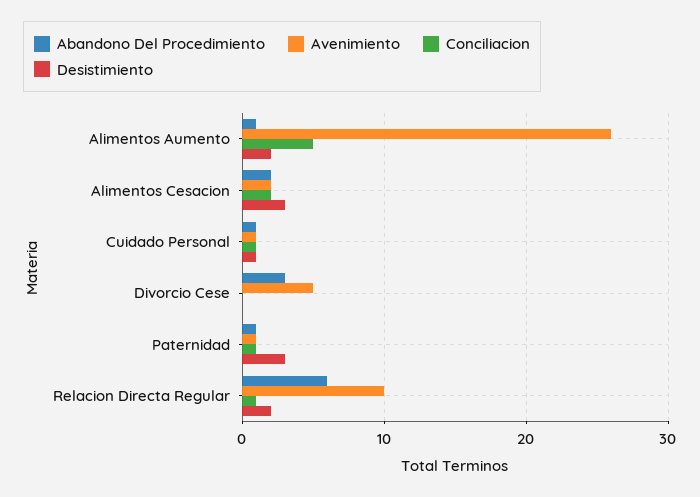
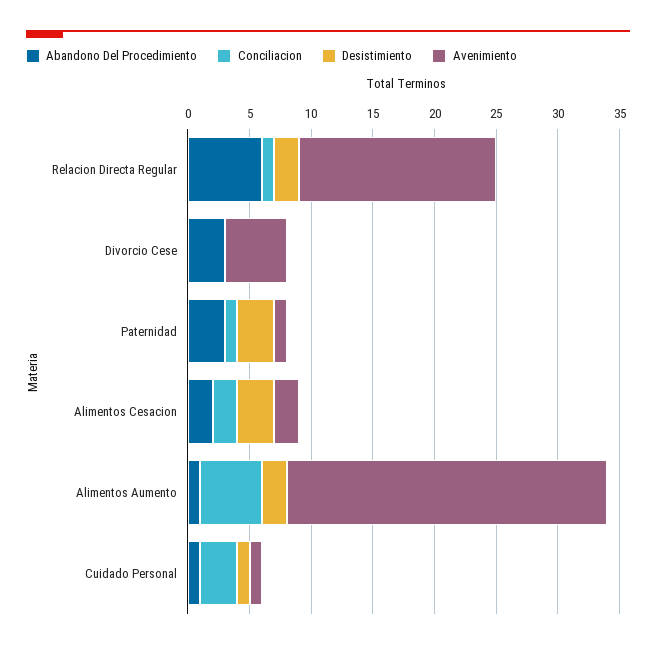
  {
    "Abandono Del Procedimiento": {
      "Alimentos Aumento": 1,
      "Alimentos Cesacion": 2,
      "Cuidado Personal": 1,
      "Divorcio Cese": 3,
-     "Paternidad": 1,
+     "Paternidad": 3,
      "Relacion Directa Regular": 6
    },
    "Avenimiento": {
      "Alimentos Aumento": 26,
      "Alimentos Cesacion": 2,
      "Cuidado Personal": 1,
      "Divorcio Cese": 5,
      "Paternidad": 1,
-     "Relacion Directa Regular": 10
+     "Relacion Directa Regular": 16
    },
    "Conciliacion": {
      "Alimentos Aumento": 5,
      "Alimentos Cesacion": 2,
-     "Cuidado Personal": 1,
+     "Cuidado Personal": 3,
      "Divorcio Cese": 0,
      "Paternidad": 1,
      "Relacion Directa Regular": 1
    },
    "Desistimiento": {
      "Alimentos Aumento": 2,
      "Alimentos Cesacion": 3,
      "Cuidado Personal": 1,
      "Divorcio Cese": 0,
      "Paternidad": 3,
      "Relacion Directa Regular": 2
    }
  }

